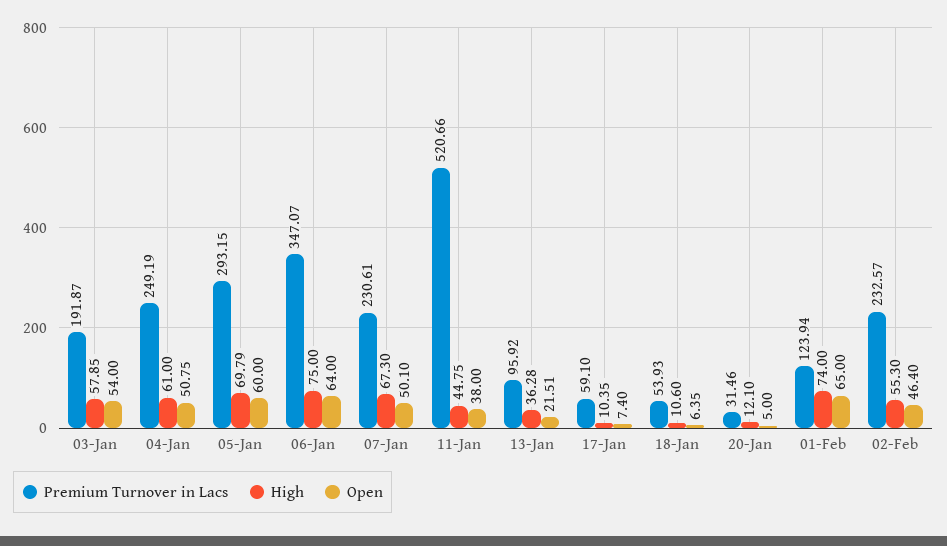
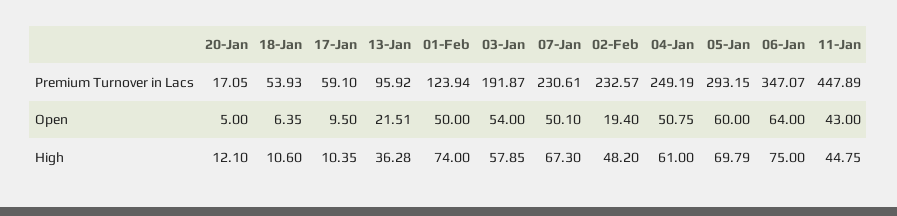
  {
    "Premium Turnover in Lacs": {
      "03-Jan": 191.87,
      "04-Jan": 249.19,
      "05-Jan": 293.15,
      "06-Jan": 347.07,
      "07-Jan": 230.61,
-     "11-Jan": 520.66,
+     "11-Jan": 447.89,
      "13-Jan": 95.92,
      "17-Jan": 59.1,
      "18-Jan": 53.93,
-     "20-Jan": 31.46,
+     "20-Jan": 17.05,
      "01-Feb": 123.94,
      "02-Feb": 232.57
    },
    "High": {
      "03-Jan": 57.85,
      "04-Jan": 61,
      "05-Jan": 69.79,
      "06-Jan": 75,
      "07-Jan": 67.3,
      "11-Jan": 44.75,
      "13-Jan": 36.28,
      "17-Jan": 10.35,
      "18-Jan": 10.6,
      "20-Jan": 12.1,
      "01-Feb": 74,
-     "02-Feb": 55.3
+     "02-Feb": 48.2
    },
    "Open": {
      "03-Jan": 54,
      "04-Jan": 50.75,
      "05-Jan": 60,
      "06-Jan": 64,
      "07-Jan": 50.1,
-     "11-Jan": 38,
+     "11-Jan": 43,
      "13-Jan": 21.51,
-     "17-Jan": 7.4,
+     "17-Jan": 9.5,
      "18-Jan": 6.35,
      "20-Jan": 5,
-     "01-Feb": 65,
+     "01-Feb": 50,
-     "02-Feb": 46.4
+     "02-Feb": 19.4
    }
  }

